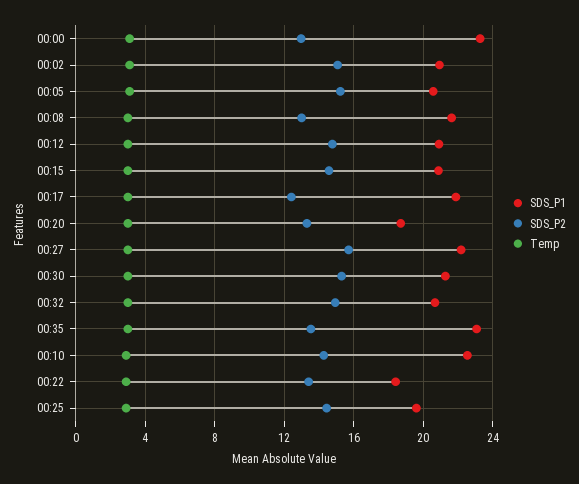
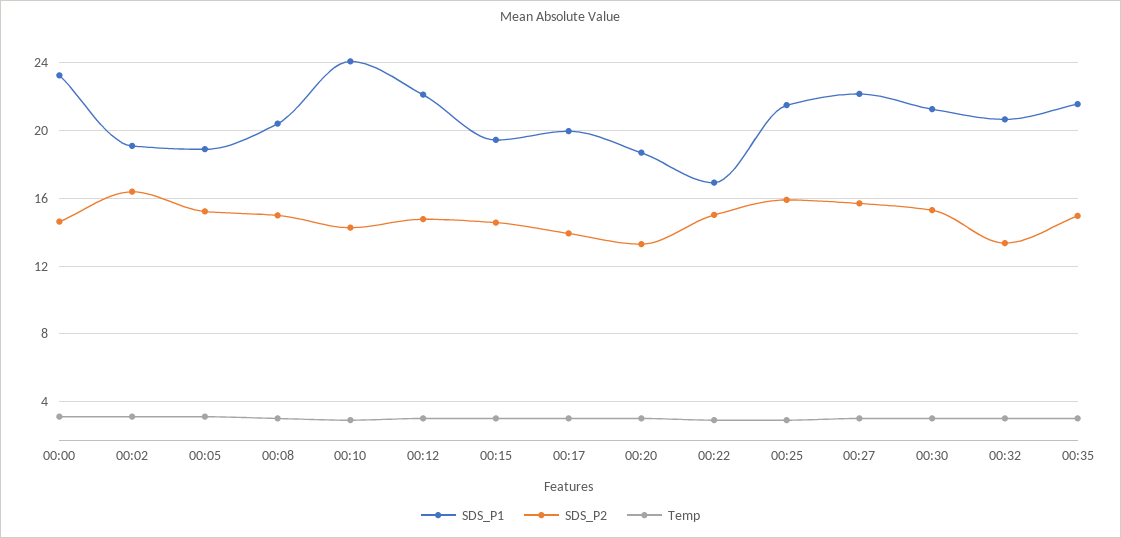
  {
    "SDS_P1": {
      "00:00": 23.5,
-     "00:02": 21,
+     "00:02": 19,
-     "00:05": 20.5,
+     "00:05": 19,
-     "00:08": 21.5,
+     "00:08": 20.5,
-     "00:12": 21,
+     "00:12": 22,
-     "00:15": 21,
+     "00:15": 19.5,
-     "00:17": 22,
+     "00:17": 20,
      "00:20": 18.5,
      "00:27": 22,
      "00:30": 21.5,
      "00:32": 20.5,
-     "00:35": 23,
+     "00:35": 21.5,
-     "00:10": 22.5,
+     "00:10": 24,
-     "00:22": 18.5,
+     "00:22": 17,
-     "00:25": 19.5
+     "00:25": 21.5
    },
    "SDS_P2": {
-     "00:00": 13,
+     "00:00": 14.5,
-     "00:02": 15,
+     "00:02": 16.5,
      "00:05": 15,
-     "00:08": 13,
+     "00:08": 15,
      "00:12": 15,
      "00:15": 14.5,
-     "00:17": 12.5,
+     "00:17": 14,
      "00:20": 13.5,
      "00:27": 15.5,
      "00:30": 15.5,
-     "00:32": 15,
+     "00:32": 13.5,
-     "00:35": 13.5,
+     "00:35": 15,
      "00:10": 14.5,
-     "00:22": 13.5,
+     "00:22": 15,
-     "00:25": 14.5
+     "00:25": 16
    },
    "Temp": {
      "00:00": 3,
      "00:02": 3,
      "00:05": 3,
      "00:08": 3,
      "00:12": 3,
      "00:15": 3,
      "00:17": 3,
      "00:20": 3,
      "00:27": 3,
      "00:30": 3,
      "00:32": 3,
      "00:35": 3,
      "00:10": 3,
      "00:22": 3,
      "00:25": 3
    }
  }

